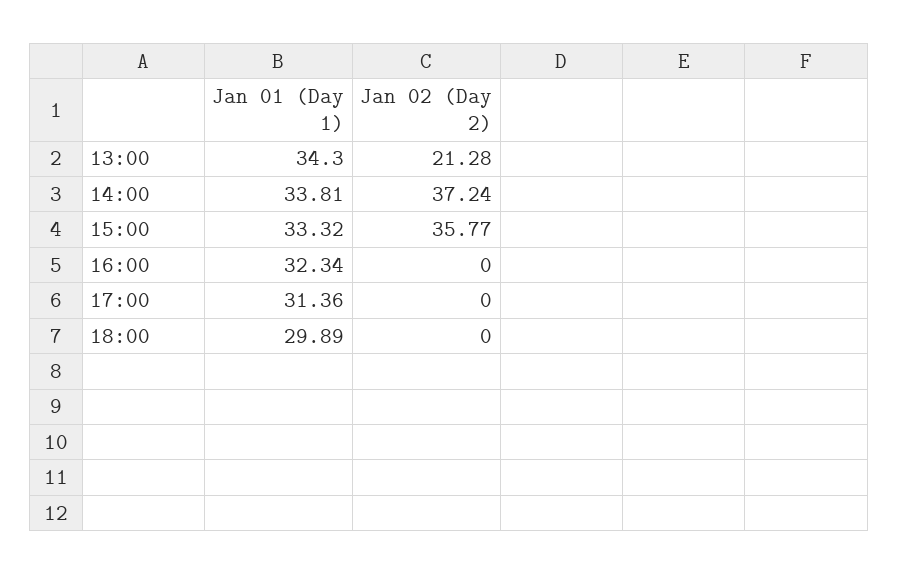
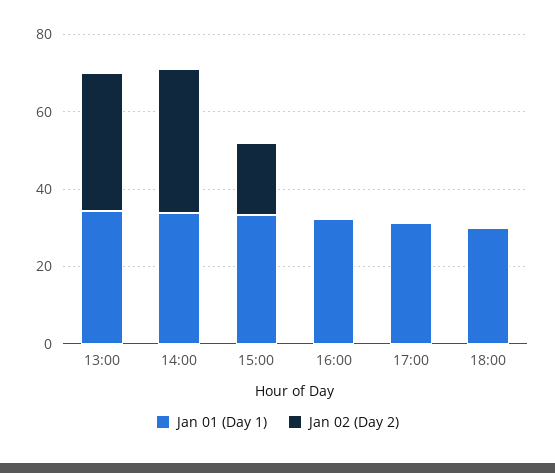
  {
    "Jan 01 (Day 1)": {
      "13:00": 34.3,
      "14:00": 33.81,
      "15:00": 33.32,
      "16:00": 32.34,
      "17:00": 31.36,
      "18:00": 29.89
    },
    "Jan 02 (Day 2)": {
-     "13:00": 21.28,
+     "13:00": 35,
      "14:00": 37.24,
-     "15:00": 35.77,
+     "15:00": 20,
      "16:00": 0,
      "17:00": 0,
      "18:00": 0
    }
  }

